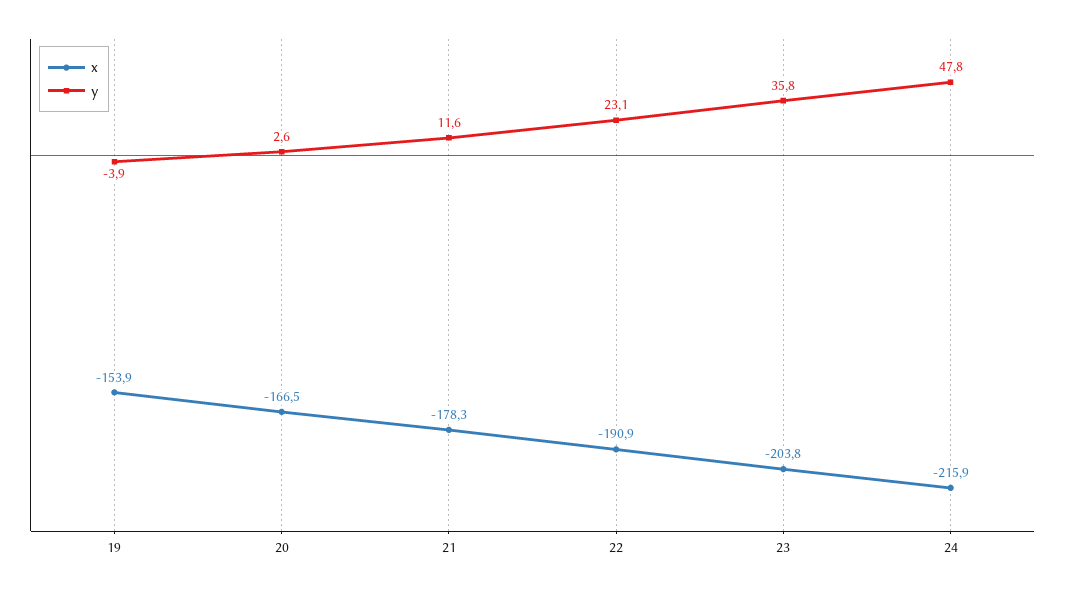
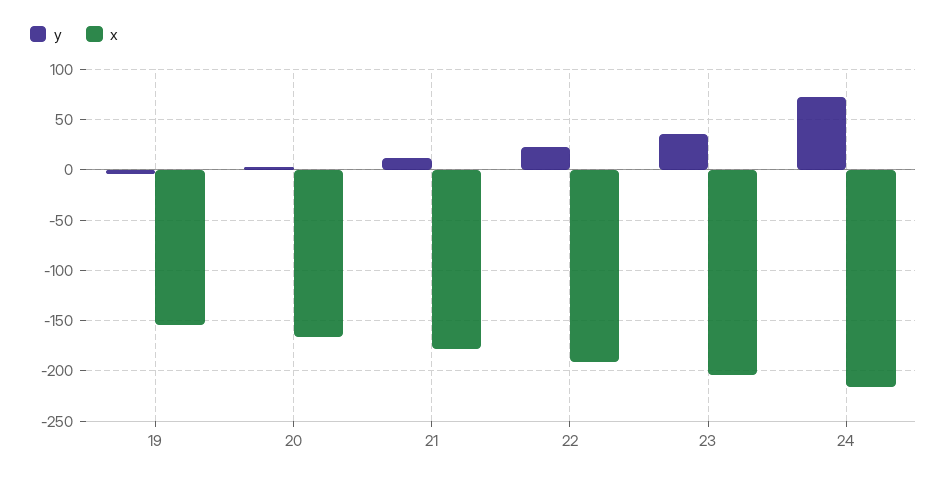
  {
    "x": {
      "19": -153.9,
      "20": -166.5,
      "21": -178.3,
      "22": -190.9,
      "23": -203.8,
      "24": -215.9
    },
    "y": {
      "19": -3.9,
      "20": 2.6,
      "21": 11.6,
      "22": 23.1,
      "23": 35.8,
-     "24": 47.8
+     "24": 70
    }
  }

